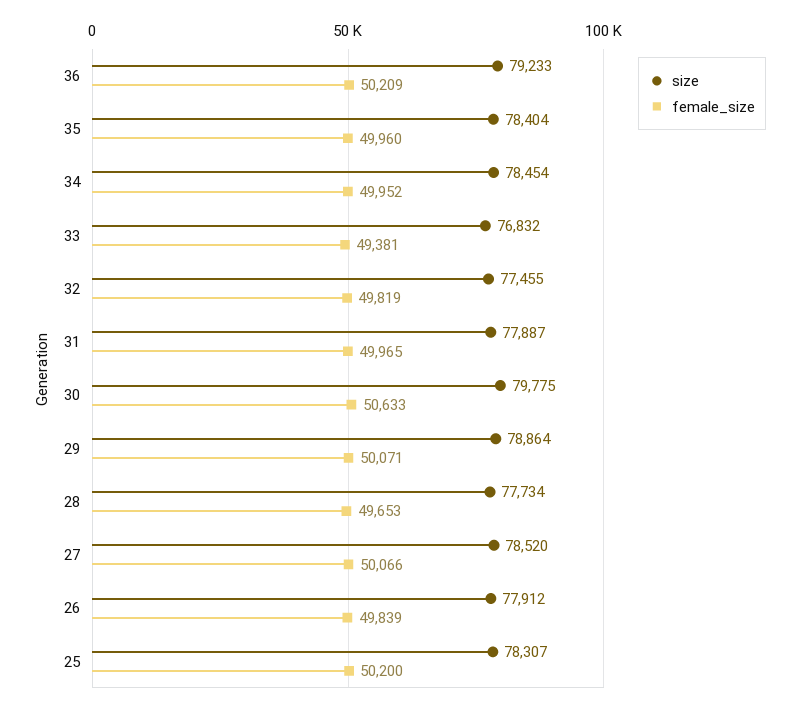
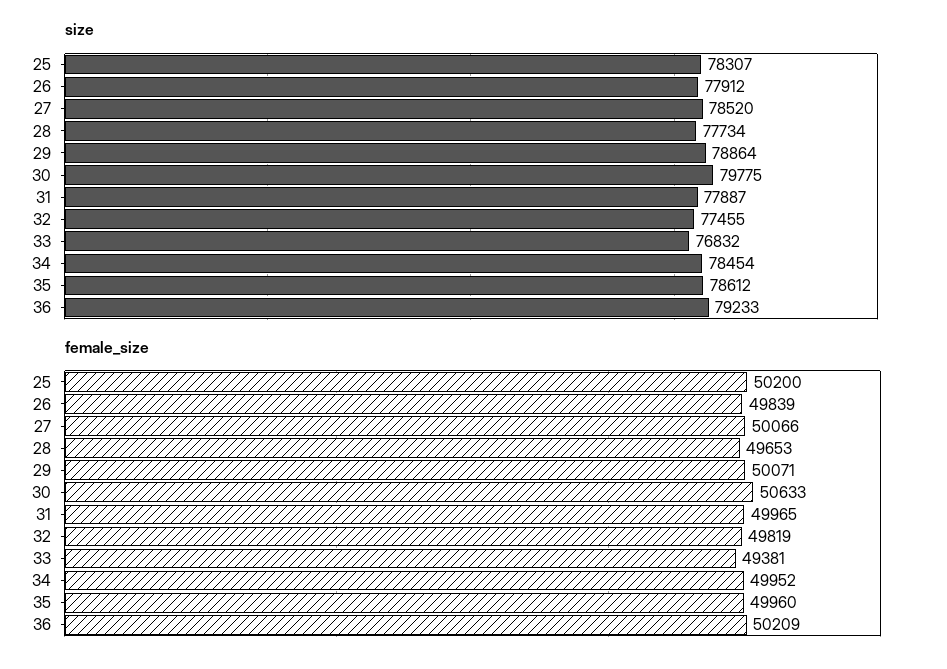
  {
    "size": {
      "36": 79233,
-     "35": 78404,
+     "35": 78612,
      "34": 78454,
      "33": 76832,
      "32": 77455,
      "31": 77887,
      "30": 79775,
      "29": 78864,
      "28": 77734,
      "27": 78520,
      "26": 77912,
      "25": 78307
    },
    "female_size": {
      "36": 50209,
      "35": 49960,
      "34": 49952,
      "33": 49381,
      "32": 49819,
      "31": 49965,
      "30": 50633,
      "29": 50071,
      "28": 49653,
      "27": 50066,
      "26": 49839,
      "25": 50200
    }
  }

